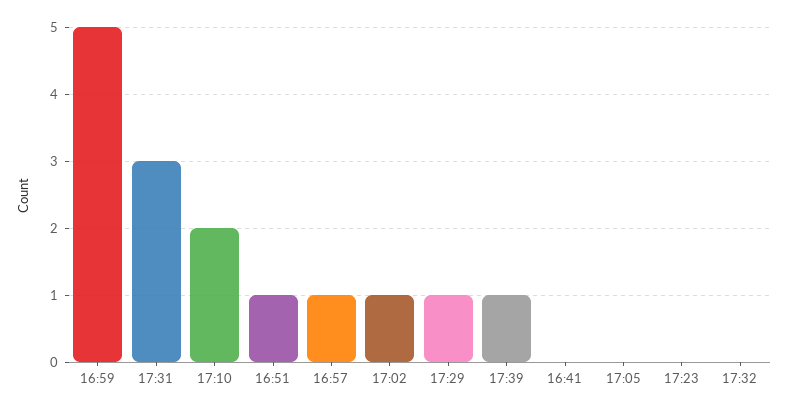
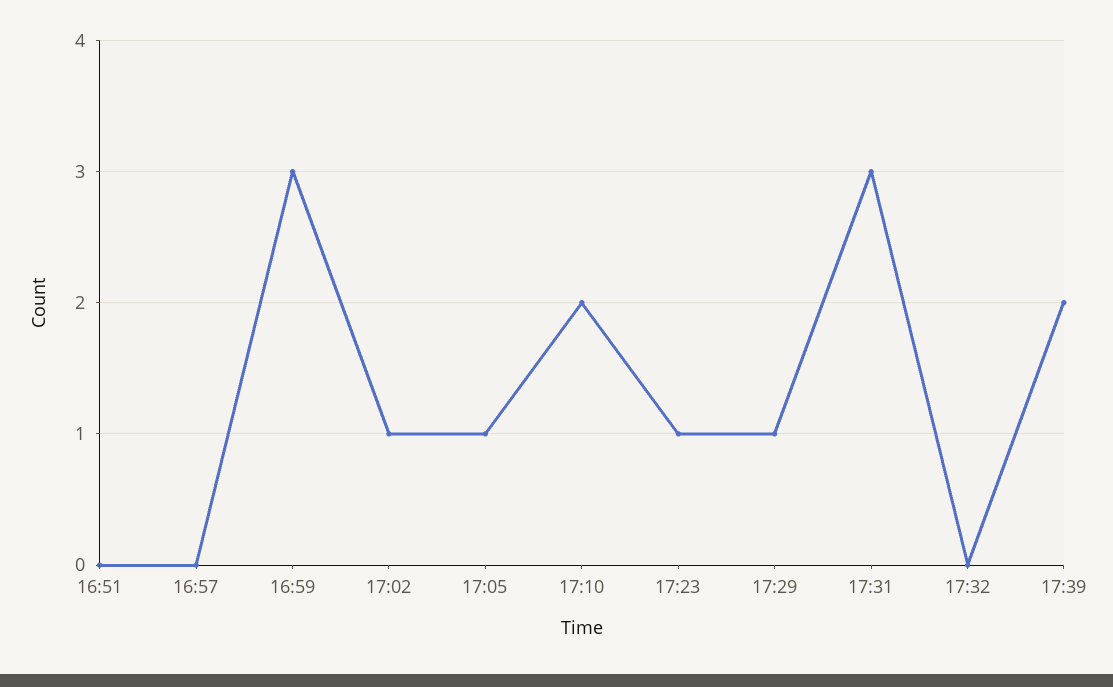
  {
-   "16:59": 5,
+   "16:59": 3,
    "17:31": 3,
    "17:10": 2,
-   "16:51": 1,
+   "16:51": 0,
-   "16:57": 1,
+   "16:57": 0,
    "17:02": 1,
    "17:29": 1,
-   "17:39": 1,
+   "17:39": 2,
-   "16:41": 0,
-   "17:05": 0,
+   "17:05": 1,
-   "17:23": 0,
+   "17:23": 1,
    "17:32": 0
  }

